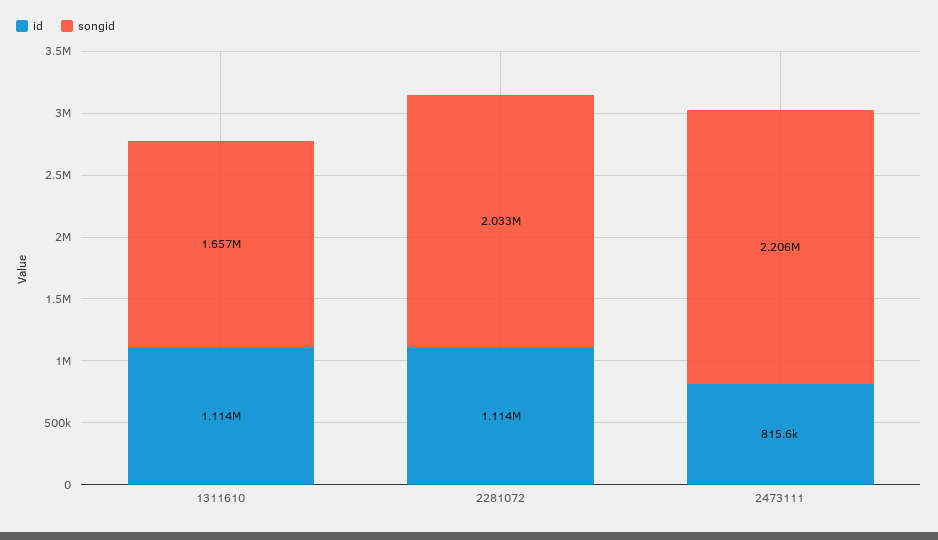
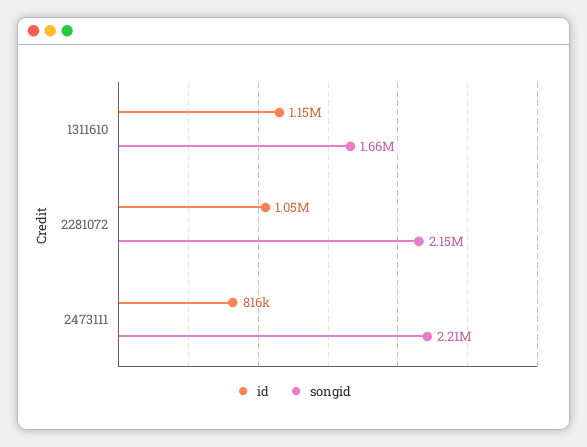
  {
    "id": {
-     "1311610": 1114000,
+     "1311610": 1150000,
-     "2281072": 1114000,
+     "2281072": 1050000,
      "2473111": 815600
    },
    "songid": {
      "1311610": 1657000,
-     "2281072": 2033000,
+     "2281072": 2150000,
      "2473111": 2206000
    }
  }

